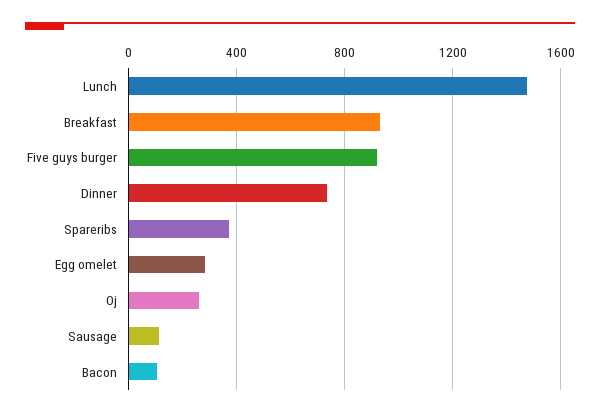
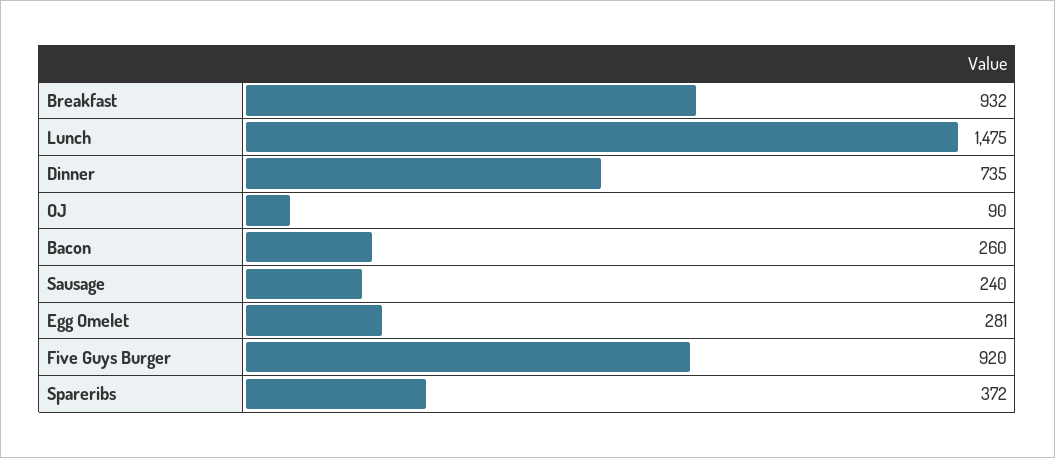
  {
    "Lunch": 1475,
    "Breakfast": 932,
    "Five guys burger": 920,
    "Dinner": 735,
    "Spareribs": 372,
    "Egg omelet": 281,
-   "Oj": 250,
+   "Oj": 90,
-   "Sausage": 100,
+   "Sausage": 240,
-   "Bacon": 100
+   "Bacon": 260
  }

